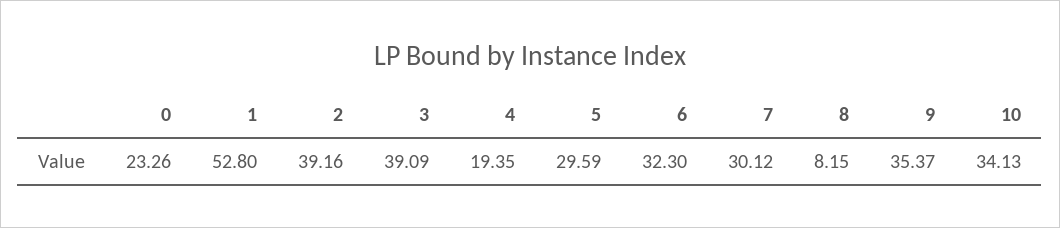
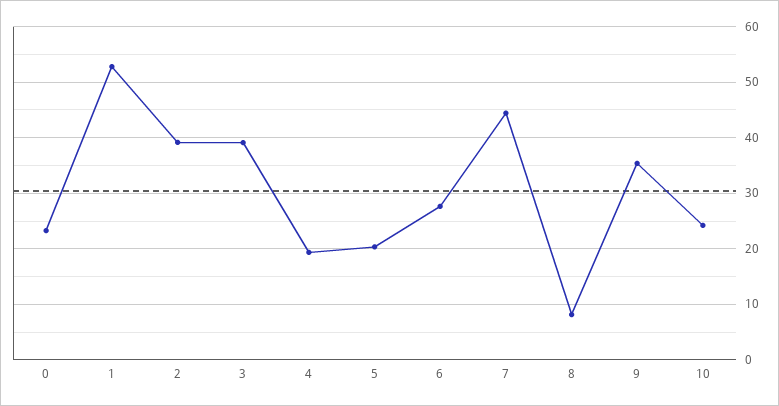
  {
    "0": 23.26,
    "1": 52.8,
    "2": 39.16,
    "3": 39.09,
    "4": 19.35,
-   "5": 29.59,
+   "5": 20,
-   "6": 32.3,
+   "6": 28,
-   "7": 30.12,
+   "7": 44,
    "8": 8.15,
    "9": 35.37,
-   "10": 34.13
+   "10": 24
  }

